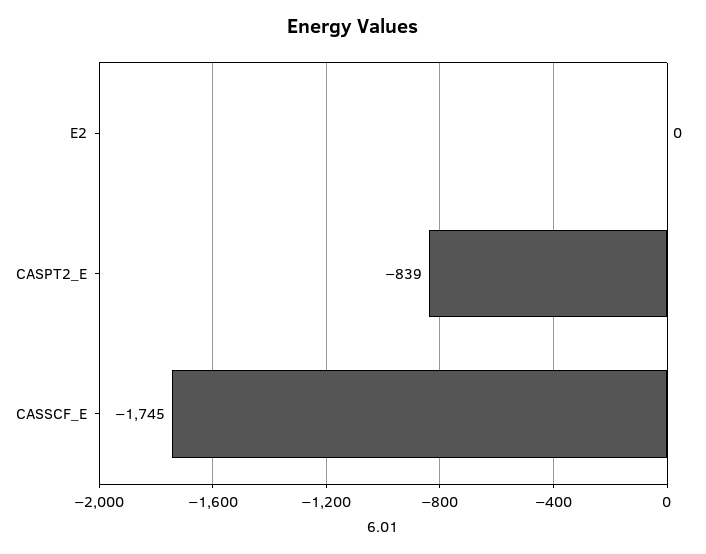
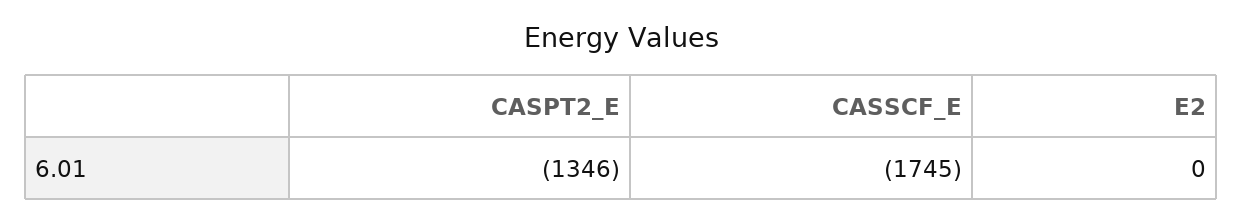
  {
    "E2": 0,
-   "CASPT2_E": -839,
+   "CASPT2_E": -1346,
    "CASSCF_E": -1745
  }

